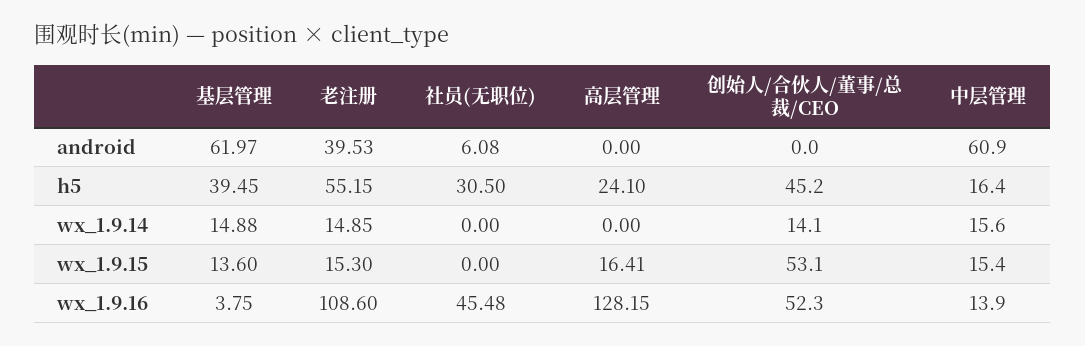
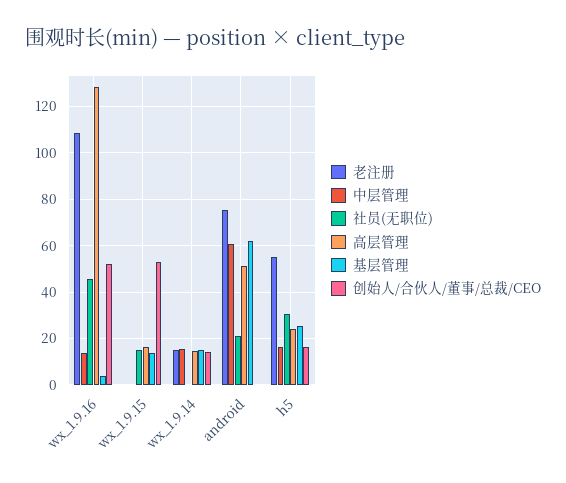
  {
    "基层管理": {
      "android": 61.97,
-     "h5": 39.45,
+     "h5": 25,
      "wx_1.9.14": 14.88,
      "wx_1.9.15": 13.6,
      "wx_1.9.16": 3.75
    },
    "老注册": {
-     "android": 39.53,
+     "android": 75,
      "h5": 55.15,
      "wx_1.9.14": 14.85,
-     "wx_1.9.15": 15.3,
+     "wx_1.9.15": 0,
      "wx_1.9.16": 108.6
    },
    "社员(无职位)": {
-     "android": 6.08,
+     "android": 20,
      "h5": 30.5,
      "wx_1.9.14": 0,
-     "wx_1.9.15": 0,
+     "wx_1.9.15": 15,
      "wx_1.9.16": 45.48
    },
    "高层管理": {
-     "android": 0,
+     "android": 50,
      "h5": 24.1,
-     "wx_1.9.14": 0,
+     "wx_1.9.14": 15,
      "wx_1.9.15": 16.41,
      "wx_1.9.16": 128.15
    },
    "创始人/合伙人/董事/总裁/CEO": {
      "android": 0,
-     "h5": 45.2,
+     "h5": 15,
      "wx_1.9.14": 14.1,
      "wx_1.9.15": 53.1,
      "wx_1.9.16": 52.3
    },
    "中层管理": {
      "android": 60.9,
      "h5": 16.4,
      "wx_1.9.14": 15.6,
-     "wx_1.9.15": 15.4,
+     "wx_1.9.15": 0,
      "wx_1.9.16": 13.9
    }
  }

